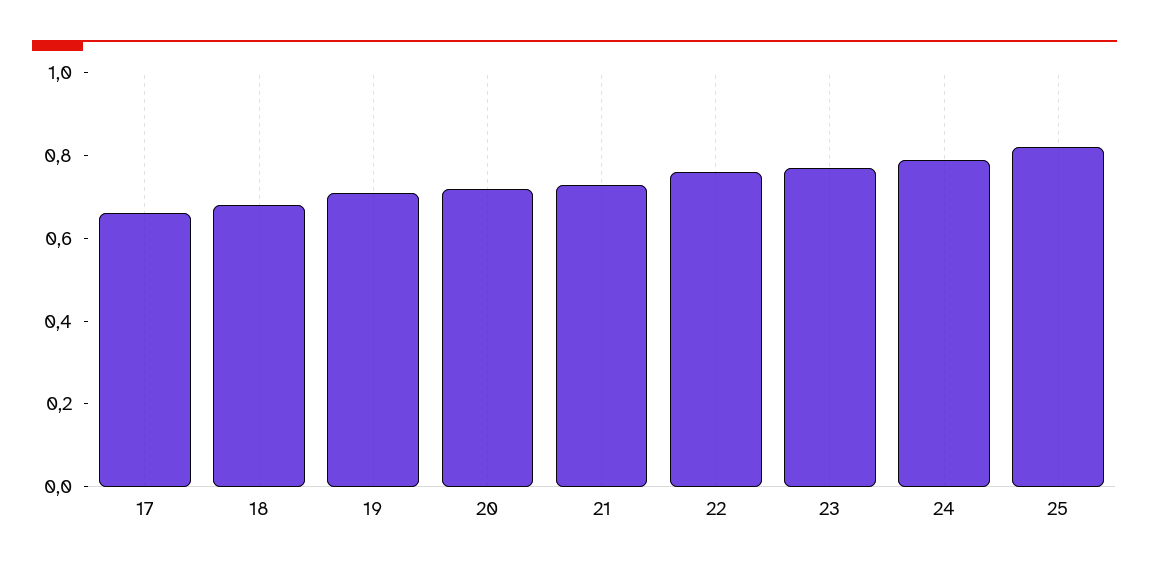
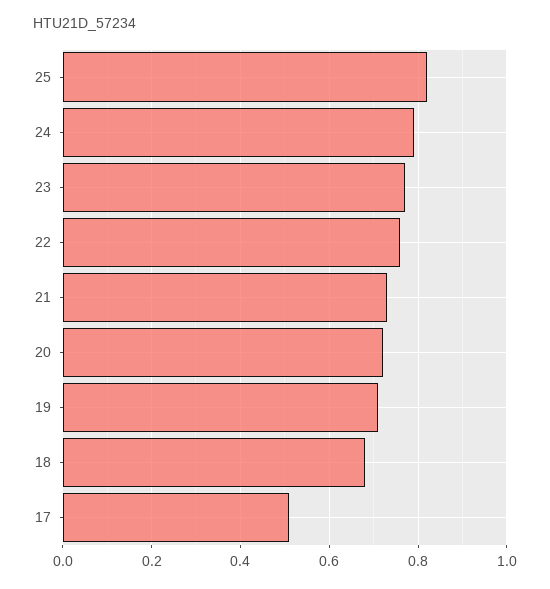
  {
-   "17": 0.65,
+   "17": 0.5,
    "18": 0.7,
    "19": 0.7,
    "20": 0.7,
    "21": 0.75,
    "22": 0.75,
    "23": 0.75,
    "24": 0.8,
    "25": 0.8
  }

